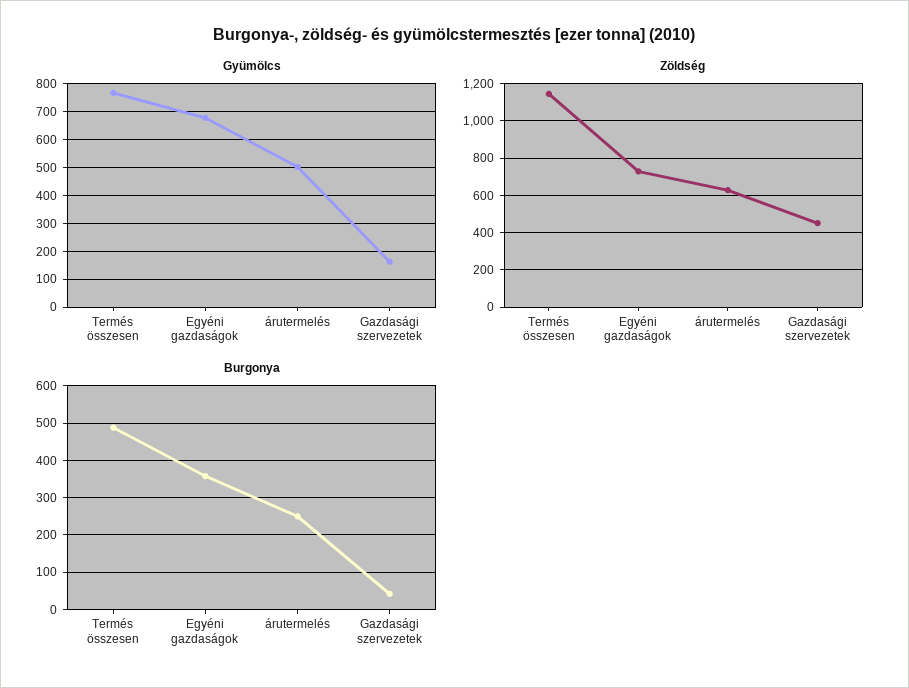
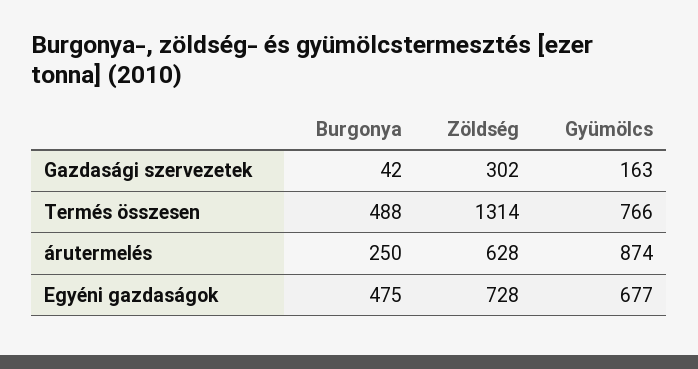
  {
    "Gyümölcs": {
      "Termés összesen": 766,
      "Egyéni gazdaságok": 677,
-     "árutermelés": 500,
+     "árutermelés": 874,
      "Gazdasági szervezetek": 163
    },
    "Zöldség": {
-     "Termés összesen": 1150,
+     "Termés összesen": 1314,
      "Egyéni gazdaságok": 728,
      "árutermelés": 628,
-     "Gazdasági szervezetek": 450
+     "Gazdasági szervezetek": 302
    },
    "Burgonya": {
      "Termés összesen": 488,
-     "Egyéni gazdaságok": 360,
+     "Egyéni gazdaságok": 475,
      "árutermelés": 250,
      "Gazdasági szervezetek": 42
    }
  }

